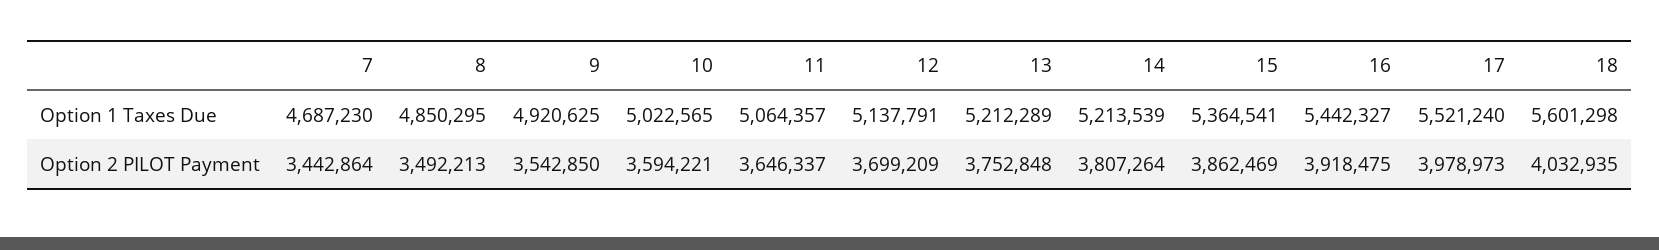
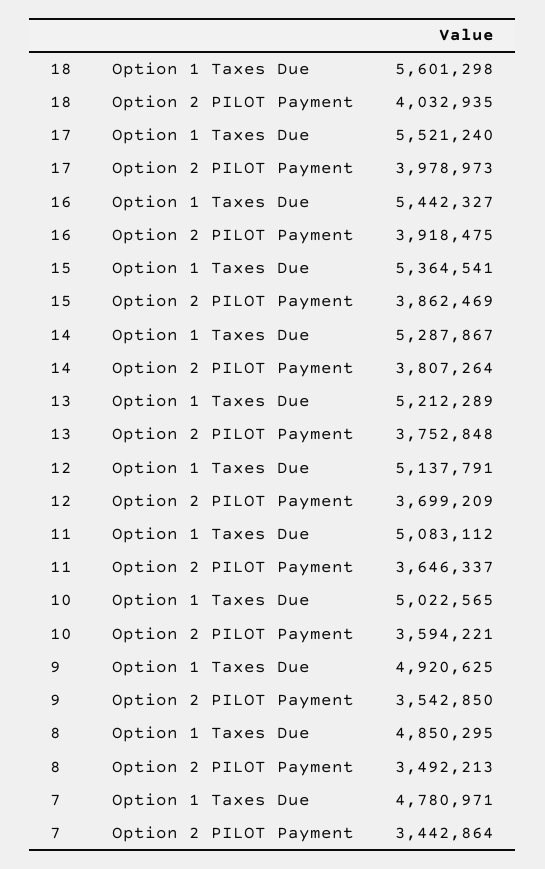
  {
    "7": {
-     "Option 1 Taxes Due": 4687230,
+     "Option 1 Taxes Due": 4780971,
      "Option 2 PILOT Payment": 3442864
    },
    "8": {
      "Option 1 Taxes Due": 4850295,
      "Option 2 PILOT Payment": 3492213
    },
    "9": {
      "Option 1 Taxes Due": 4920625,
      "Option 2 PILOT Payment": 3542850
    },
    "10": {
      "Option 1 Taxes Due": 5022565,
      "Option 2 PILOT Payment": 3594221
    },
    "11": {
-     "Option 1 Taxes Due": 5064357,
+     "Option 1 Taxes Due": 5083112,
      "Option 2 PILOT Payment": 3646337
    },
    "12": {
      "Option 1 Taxes Due": 5137791,
      "Option 2 PILOT Payment": 3699209
    },
    "13": {
      "Option 1 Taxes Due": 5212289,
      "Option 2 PILOT Payment": 3752848
    },
    "14": {
-     "Option 1 Taxes Due": 5213539,
+     "Option 1 Taxes Due": 5287867,
      "Option 2 PILOT Payment": 3807264
    },
    "15": {
      "Option 1 Taxes Due": 5364541,
      "Option 2 PILOT Payment": 3862469
    },
    "16": {
      "Option 1 Taxes Due": 5442327,
      "Option 2 PILOT Payment": 3918475
    },
    "17": {
      "Option 1 Taxes Due": 5521240,
      "Option 2 PILOT Payment": 3978973
    },
    "18": {
      "Option 1 Taxes Due": 5601298,
      "Option 2 PILOT Payment": 4032935
    }
  }

